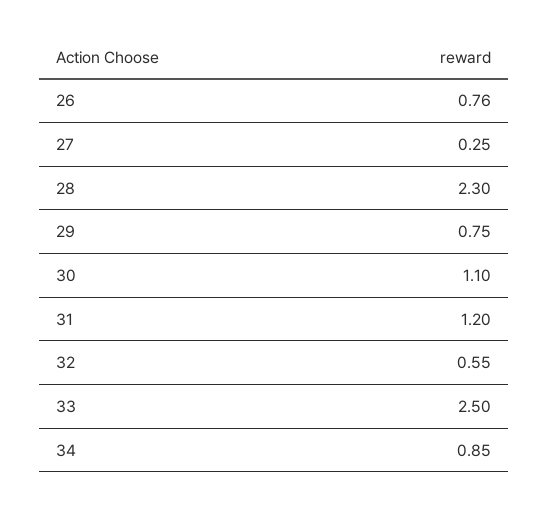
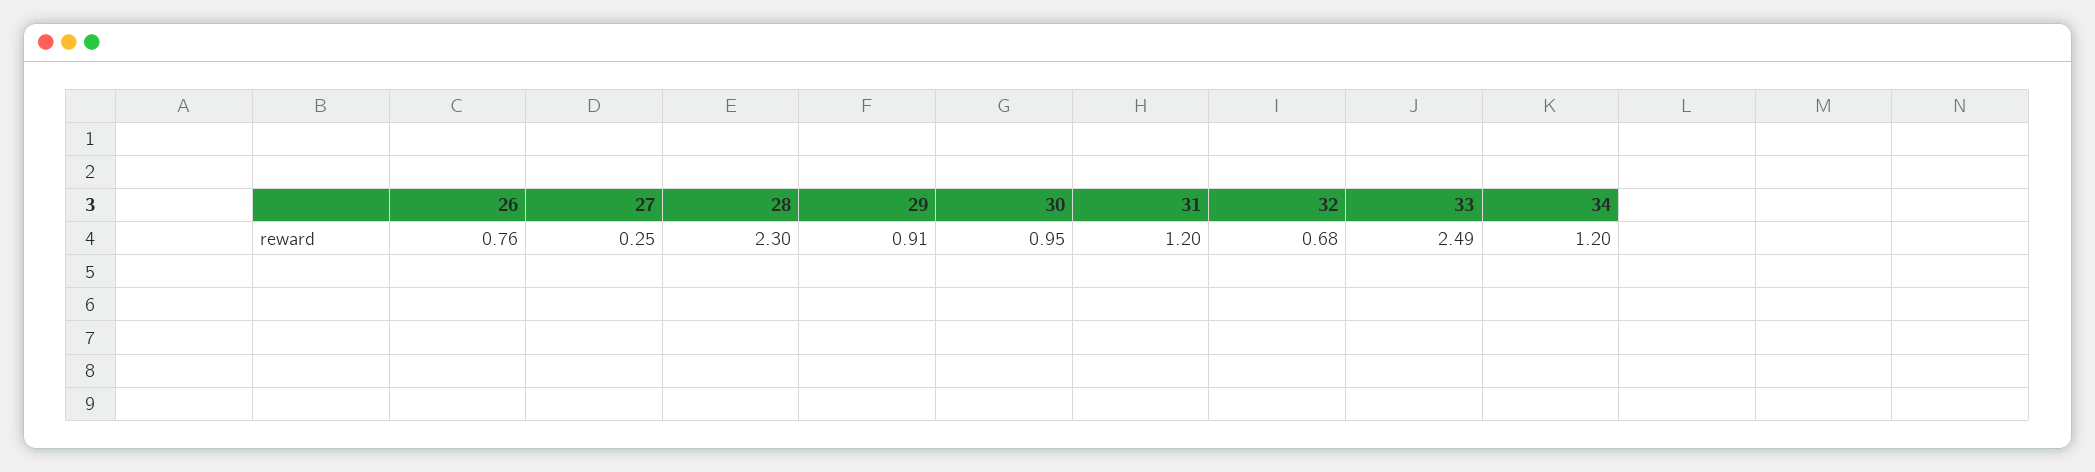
  {
    "26": 0.76,
    "27": 0.25,
    "28": 2.3,
-   "29": 0.75,
+   "29": 0.91,
-   "30": 1.1,
+   "30": 0.95,
    "31": 1.2,
-   "32": 0.55,
+   "32": 0.68,
-   "33": 2.5,
+   "33": 2.49,
-   "34": 0.85
+   "34": 1.2
  }

